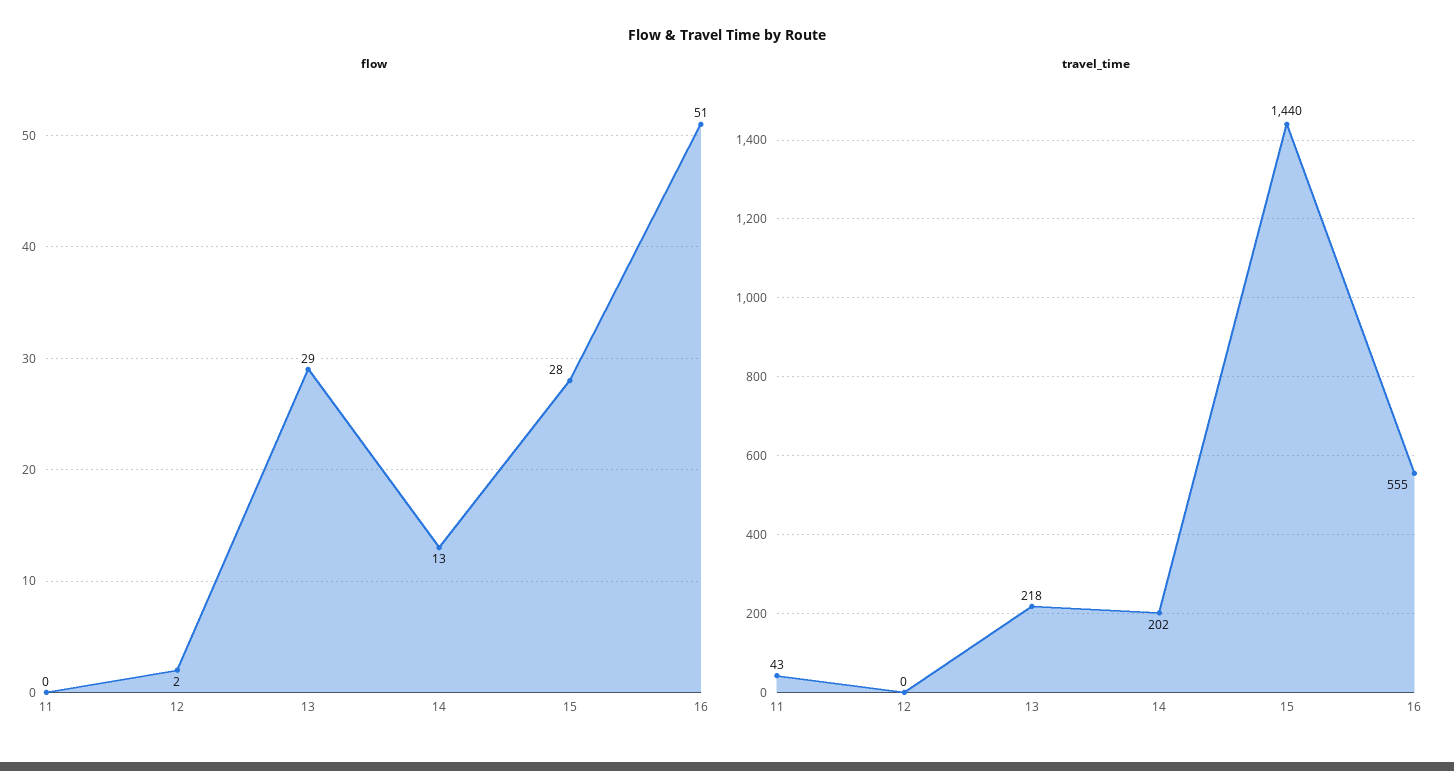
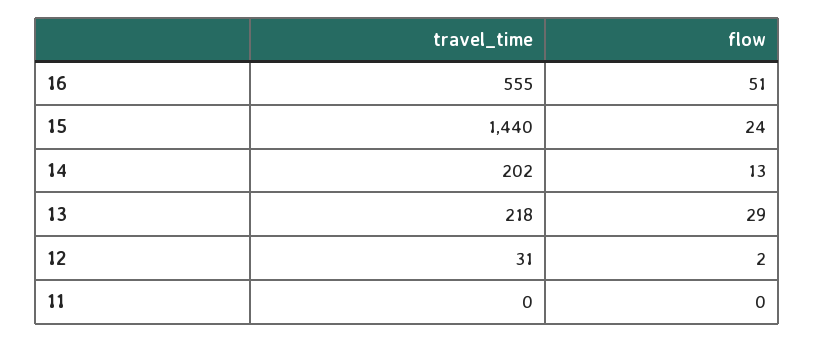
  {
    "flow": {
      "11": 0,
      "12": 2,
      "13": 29,
      "14": 13,
-     "15": 28,
+     "15": 24,
      "16": 51
    },
    "travel_time": {
-     "11": 43,
+     "11": 0,
-     "12": 0,
+     "12": 31,
      "13": 218,
      "14": 202,
      "15": 1440,
      "16": 555
    }
  }

